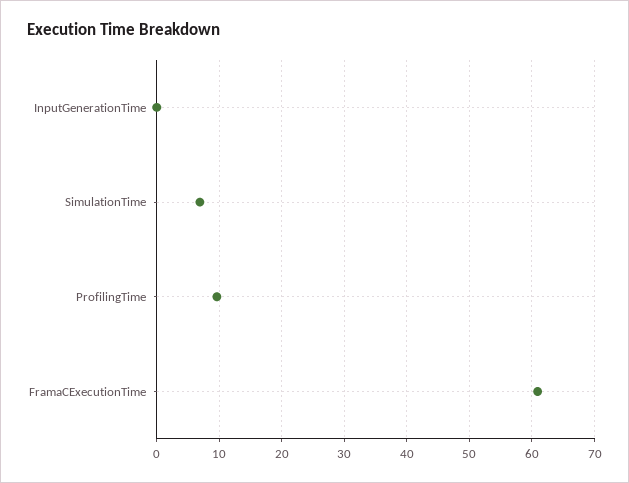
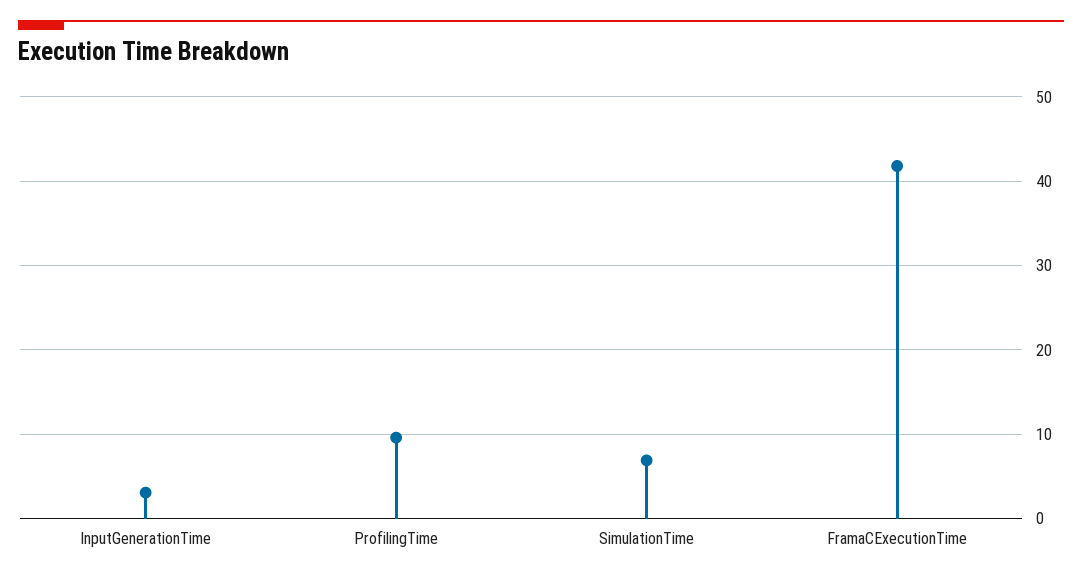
  {
-   "InputGenerationTime": 0,
+   "InputGenerationTime": 3,
    "SimulationTime": 7,
    "ProfilingTime": 10,
-   "FramaCExecutionTime": 61
+   "FramaCExecutionTime": 42
  }

